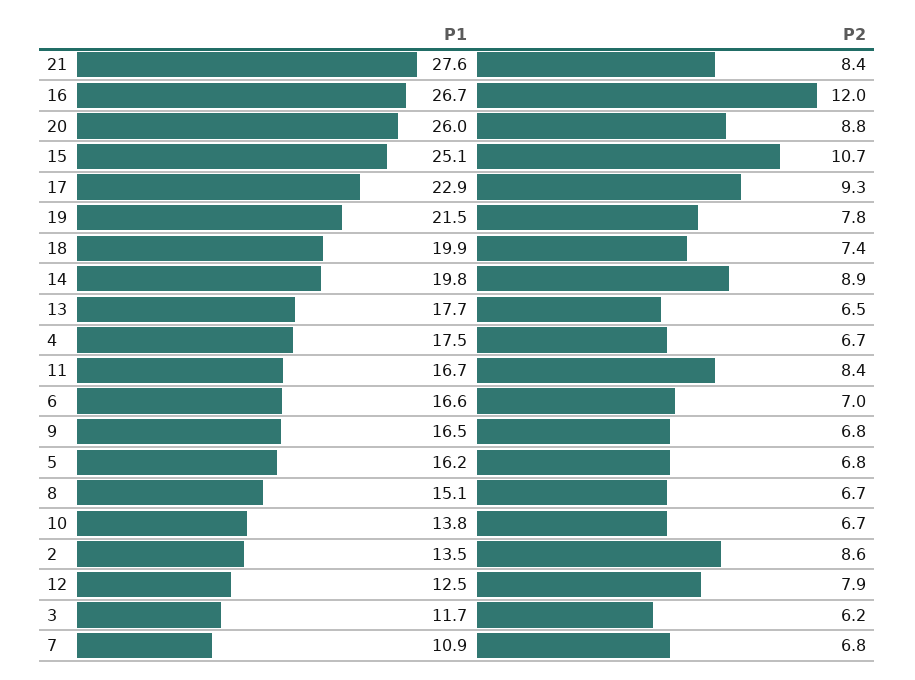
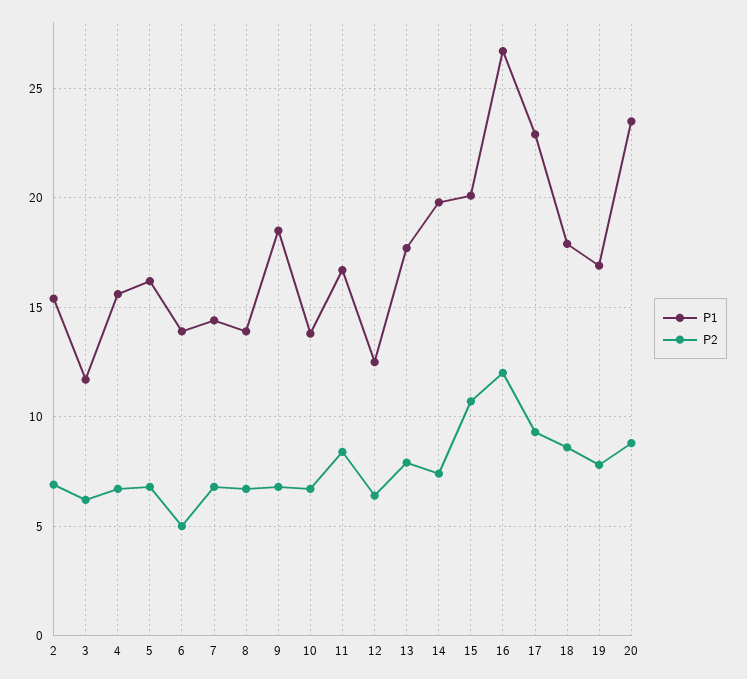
  {
    "P1": {
-     "21": 27.6,
      "16": 26.7,
-     "20": 26,
+     "20": 23.5,
-     "15": 25.1,
+     "15": 20,
      "17": 22.9,
-     "19": 21.5,
+     "19": 17,
-     "18": 19.9,
+     "18": 18,
      "14": 19.8,
      "13": 17.7,
-     "4": 17.5,
+     "4": 15.5,
      "11": 16.7,
-     "6": 16.6,
+     "6": 14,
-     "9": 16.5,
+     "9": 18.5,
      "5": 16.2,
-     "8": 15.1,
+     "8": 14,
      "10": 13.8,
-     "2": 13.5,
+     "2": 15.5,
      "12": 12.5,
      "3": 11.7,
-     "7": 10.9
+     "7": 14.5
    },
    "P2": {
-     "21": 8.4,
      "16": 12,
      "20": 8.8,
      "15": 10.7,
      "17": 9.3,
      "19": 7.8,
-     "18": 7.4,
+     "18": 8.5,
-     "14": 8.9,
+     "14": 7.5,
-     "13": 6.5,
+     "13": 8,
      "4": 6.7,
      "11": 8.4,
-     "6": 7,
+     "6": 5,
      "9": 6.8,
      "5": 6.8,
      "8": 6.7,
      "10": 6.7,
-     "2": 8.6,
+     "2": 7,
-     "12": 7.9,
+     "12": 6.5,
      "3": 6.2,
      "7": 6.8
    }
  }

